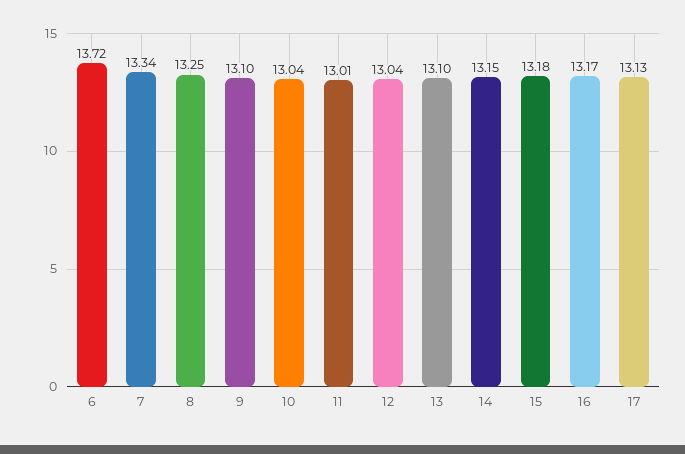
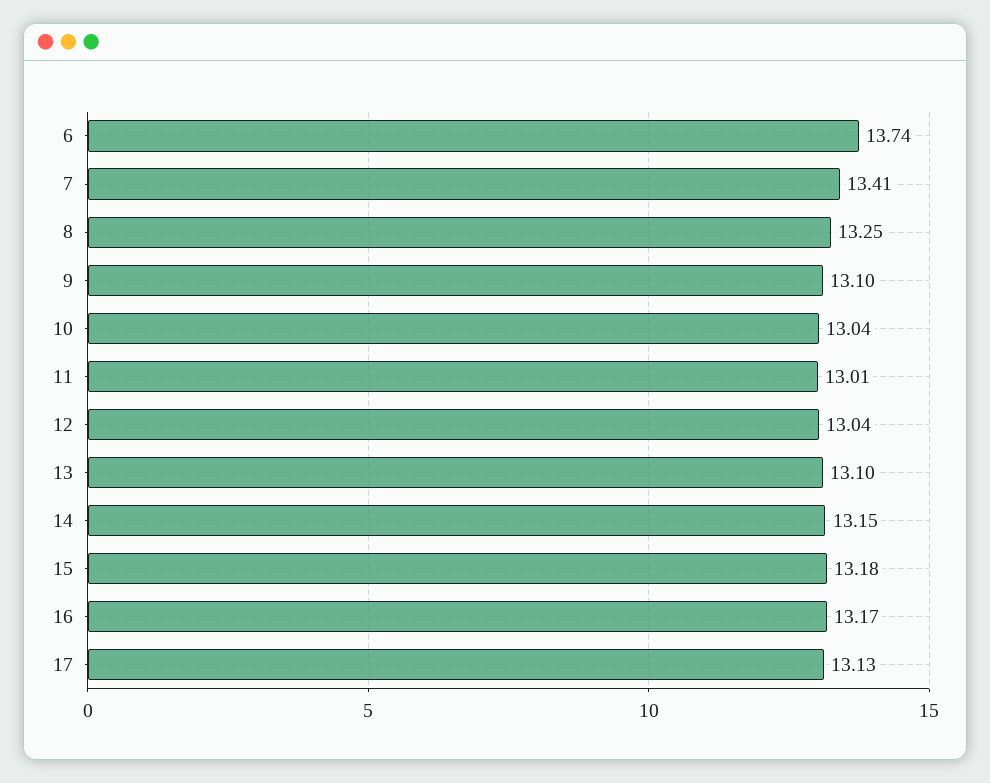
  {
-   "6": 13.72,
+   "6": 13.74,
-   "7": 13.34,
+   "7": 13.41,
    "8": 13.25,
    "9": 13.1,
    "10": 13.04,
    "11": 13.01,
    "12": 13.04,
    "13": 13.1,
    "14": 13.15,
    "15": 13.18,
    "16": 13.17,
    "17": 13.13
  }

